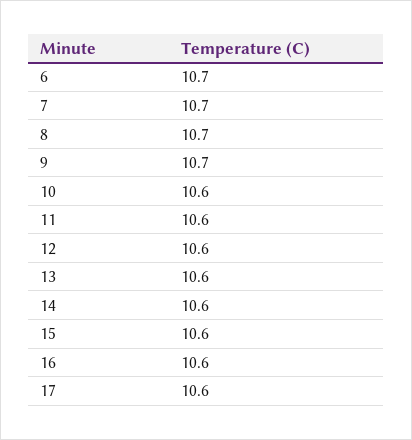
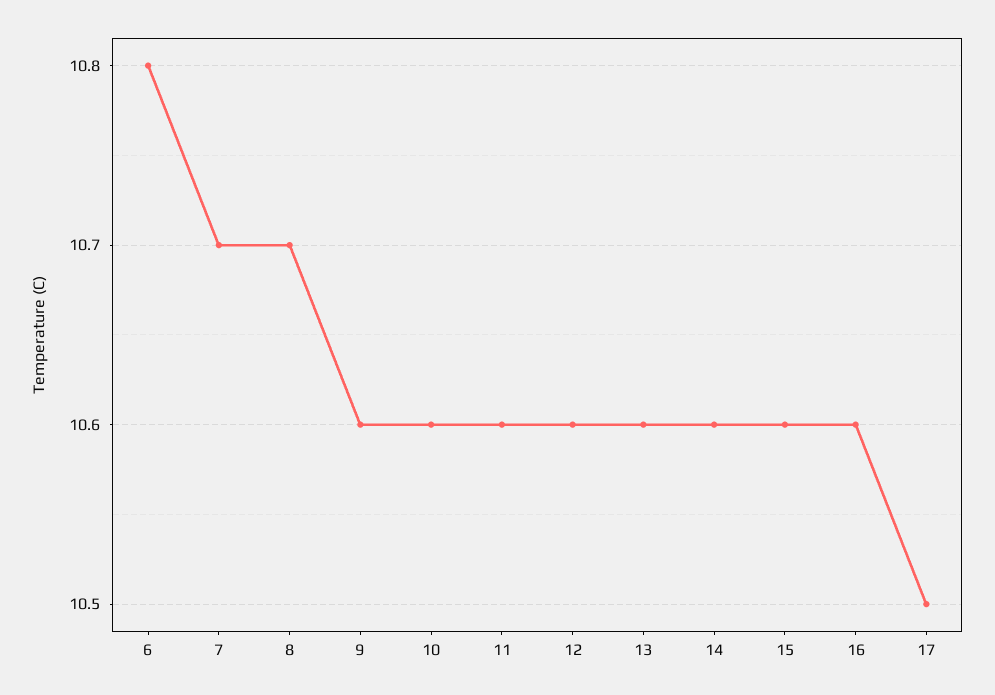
  {
-   "6": 10.7,
+   "6": 10.8,
    "7": 10.7,
    "8": 10.7,
-   "9": 10.7,
+   "9": 10.6,
    "10": 10.6,
    "11": 10.6,
    "12": 10.6,
    "13": 10.6,
    "14": 10.6,
    "15": 10.6,
    "16": 10.6,
-   "17": 10.6
+   "17": 10.5
  }

